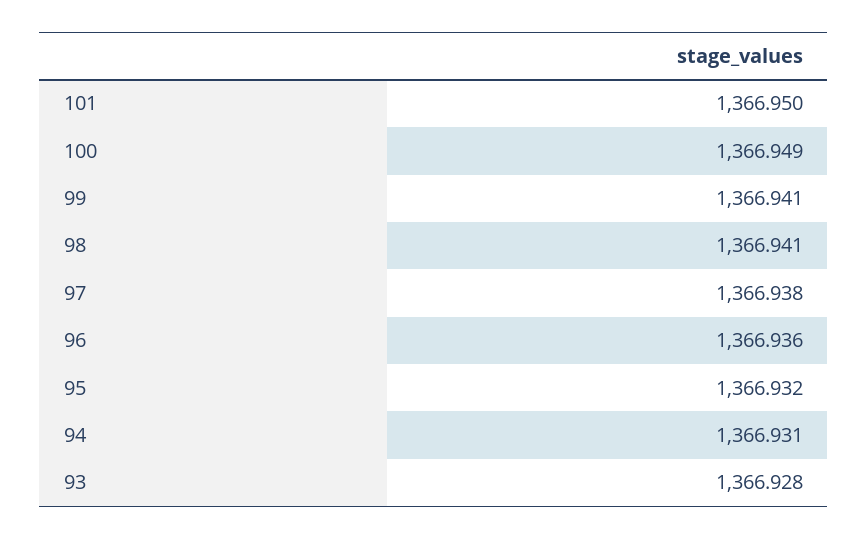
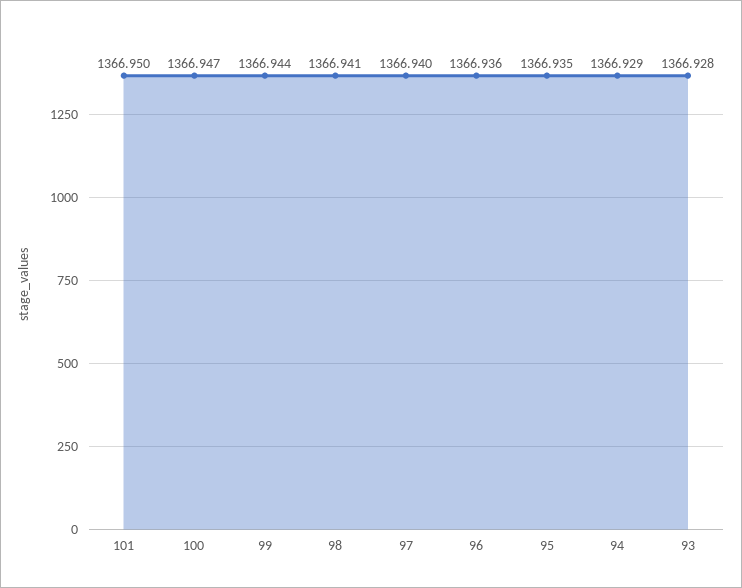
  {
    "101": 1366.95,
-   "100": 1366.949,
+   "100": 1366.947,
-   "99": 1366.941,
+   "99": 1366.944,
    "98": 1366.941,
-   "97": 1366.938,
+   "97": 1366.94,
    "96": 1366.936,
-   "95": 1366.932,
+   "95": 1366.935,
-   "94": 1366.931,
+   "94": 1366.929,
    "93": 1366.928
  }

